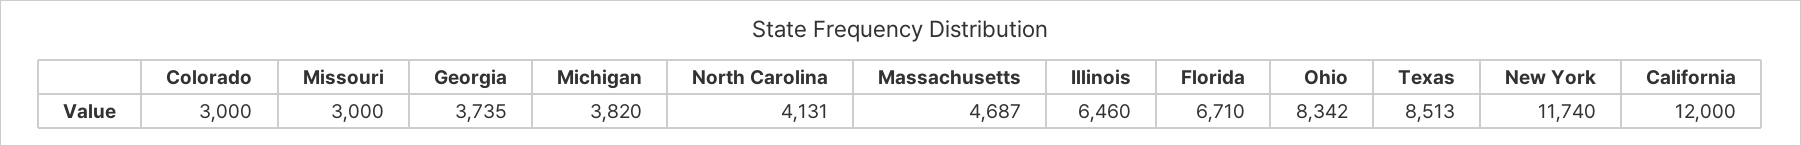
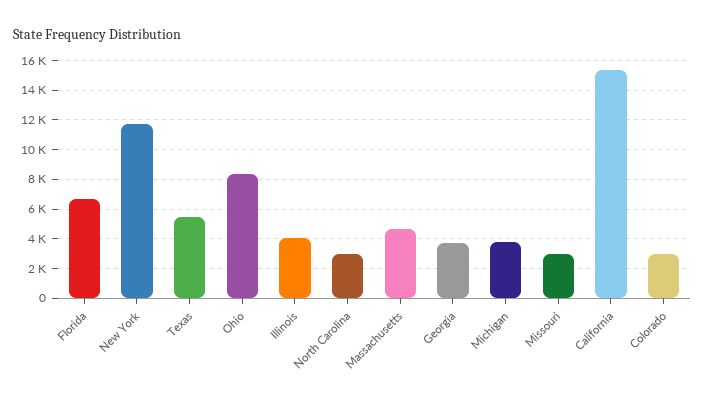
  {
    "Colorado": 3000,
    "Missouri": 3000,
    "Georgia": 3735,
    "Michigan": 3820,
-   "North Carolina": 4131,
+   "North Carolina": 3000,
    "Massachusetts": 4687,
-   "Illinois": 6460,
+   "Illinois": 4000,
    "Florida": 6710,
    "Ohio": 8342,
-   "Texas": 8513,
+   "Texas": 5500,
    "New York": 11740,
-   "California": 12000
+   "California": 15500
  }

